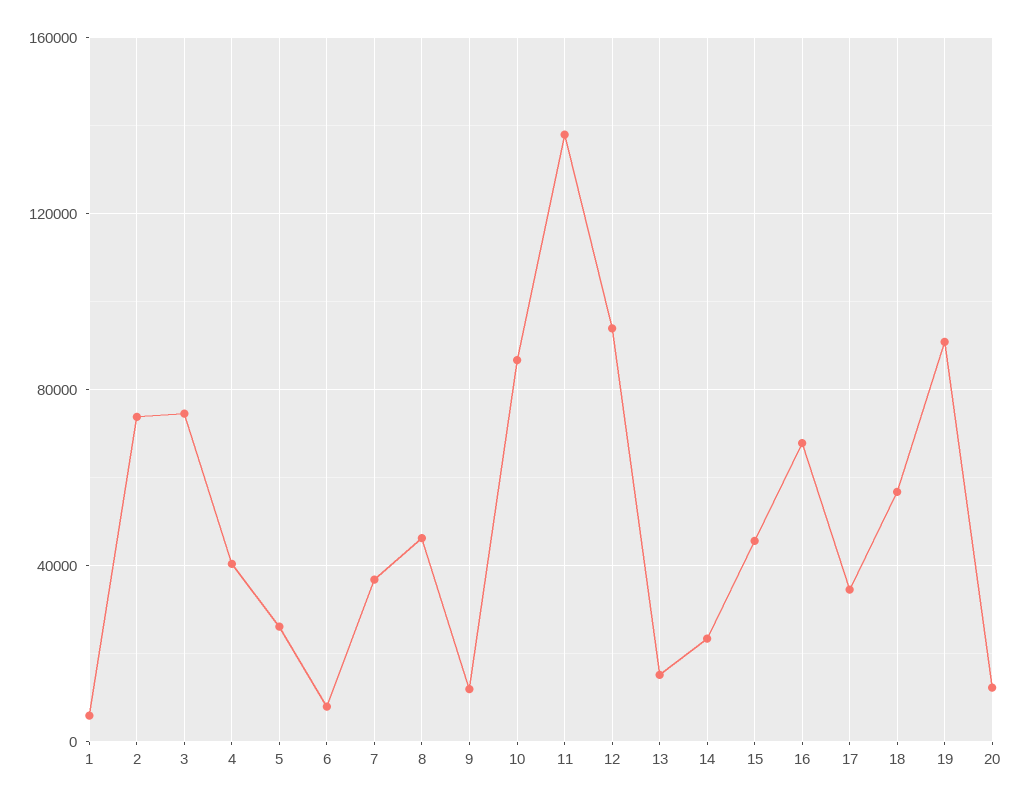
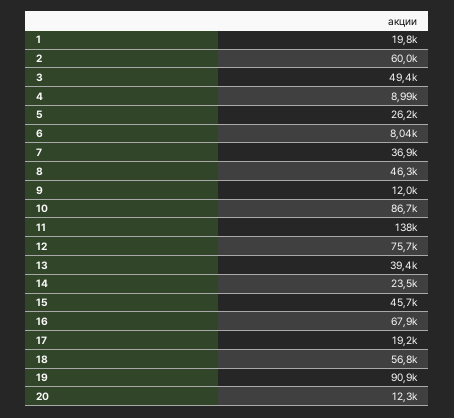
  {
-   "1": 5000,
+   "1": 19800,
-   "2": 75000,
+   "2": 60000,
-   "3": 75000,
+   "3": 49400,
-   "4": 40000,
+   "4": 8990,
    "5": 26200,
    "6": 8040,
    "7": 36900,
    "8": 46300,
    "9": 12000,
    "10": 86700,
    "11": 138000,
-   "12": 95000,
+   "12": 75700,
-   "13": 15000,
+   "13": 39400,
    "14": 23500,
    "15": 45700,
    "16": 67900,
-   "17": 35000,
+   "17": 19200,
    "18": 56800,
    "19": 90900,
    "20": 12300
  }

